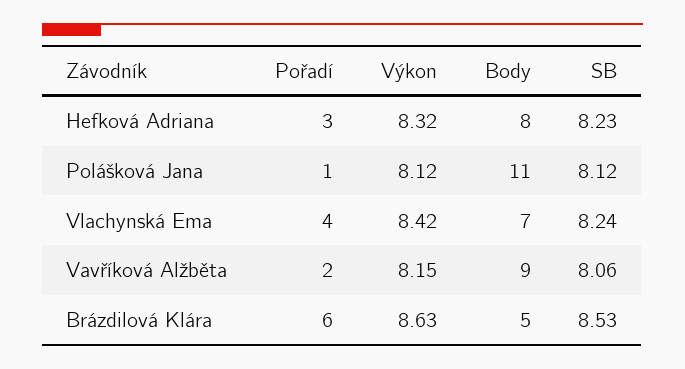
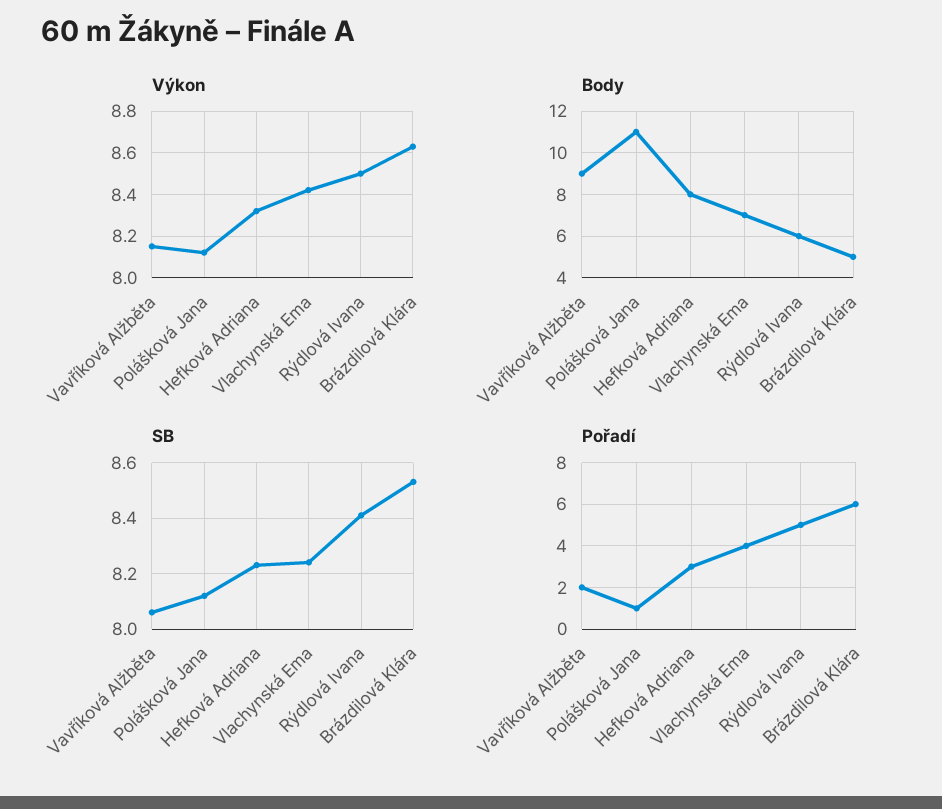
  {
    "Pořadí": {
      "Hefková Adriana": 3,
      "Polášková Jana": 1,
      "Vlachynská Ema": 4,
      "Vavříková Alžběta": 2,
-     "Brázdilová Klára": 6
+     "Brázdilová Klára": 6,
+     "Rýdlová Ivana": 5
    },
    "Výkon": {
      "Hefková Adriana": 8.32,
      "Polášková Jana": 8.12,
      "Vlachynská Ema": 8.42,
      "Vavříková Alžběta": 8.15,
-     "Brázdilová Klára": 8.63
+     "Brázdilová Klára": 8.63,
+     "Rýdlová Ivana": 8.5
    },
    "Body": {
      "Hefková Adriana": 8,
      "Polášková Jana": 11,
      "Vlachynská Ema": 7,
      "Vavříková Alžběta": 9,
-     "Brázdilová Klára": 5
+     "Brázdilová Klára": 5,
+     "Rýdlová Ivana": 6
    },
    "SB": {
      "Hefková Adriana": 8.23,
      "Polášková Jana": 8.12,
      "Vlachynská Ema": 8.24,
      "Vavříková Alžběta": 8.06,
-     "Brázdilová Klára": 8.53
+     "Brázdilová Klára": 8.53,
+     "Rýdlová Ivana": 8.4
    }
  }

